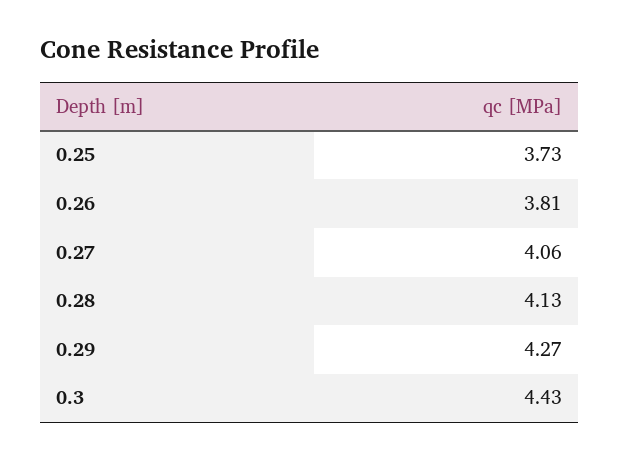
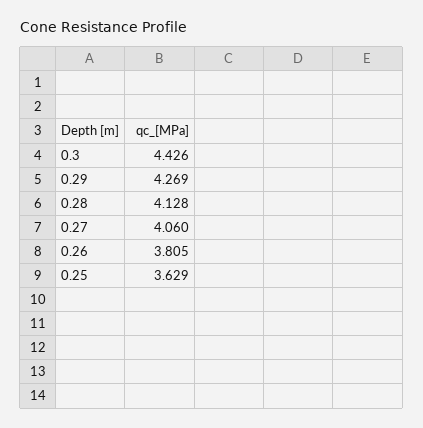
  {
-   "0.25": 3.73,
+   "0.25": 3.629,
    "0.26": 3.805,
    "0.27": 4.06,
    "0.28": 4.128,
    "0.29": 4.269,
    "0.3": 4.426
  }

